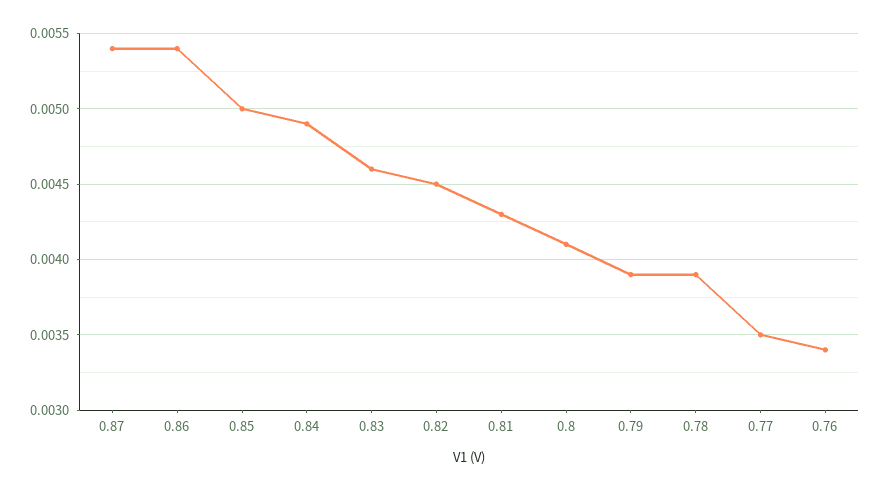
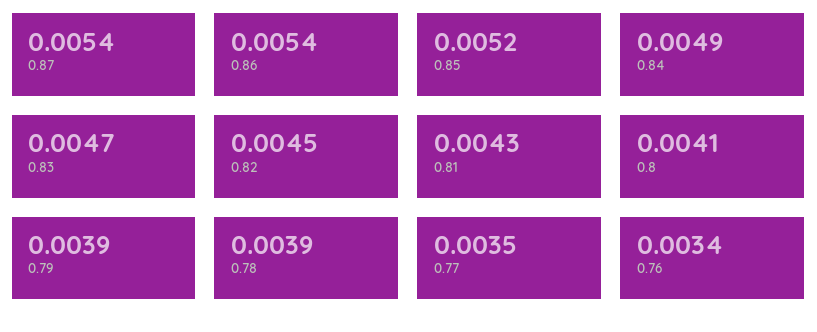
  {
    "0.87": 0.0054,
    "0.86": 0.0054,
-   "0.85": 0.005,
+   "0.85": 0.0052,
    "0.84": 0.0049,
-   "0.83": 0.0046,
+   "0.83": 0.0047,
    "0.82": 0.0045,
    "0.81": 0.0043,
    "0.8": 0.0041,
    "0.79": 0.0039,
    "0.78": 0.0039,
    "0.77": 0.0035,
    "0.76": 0.0034
  }

